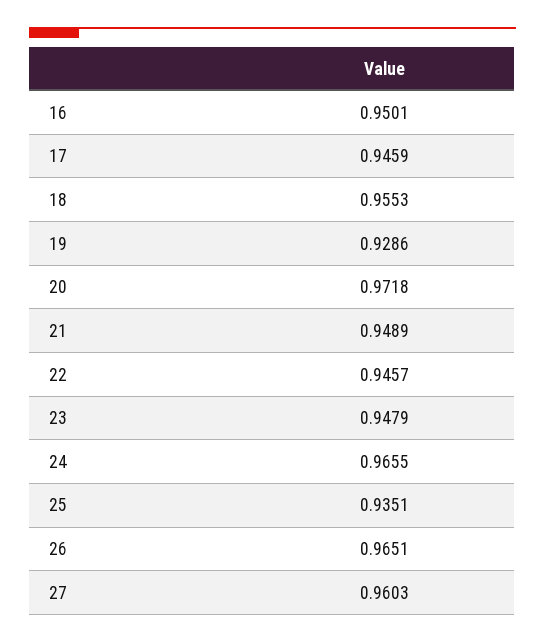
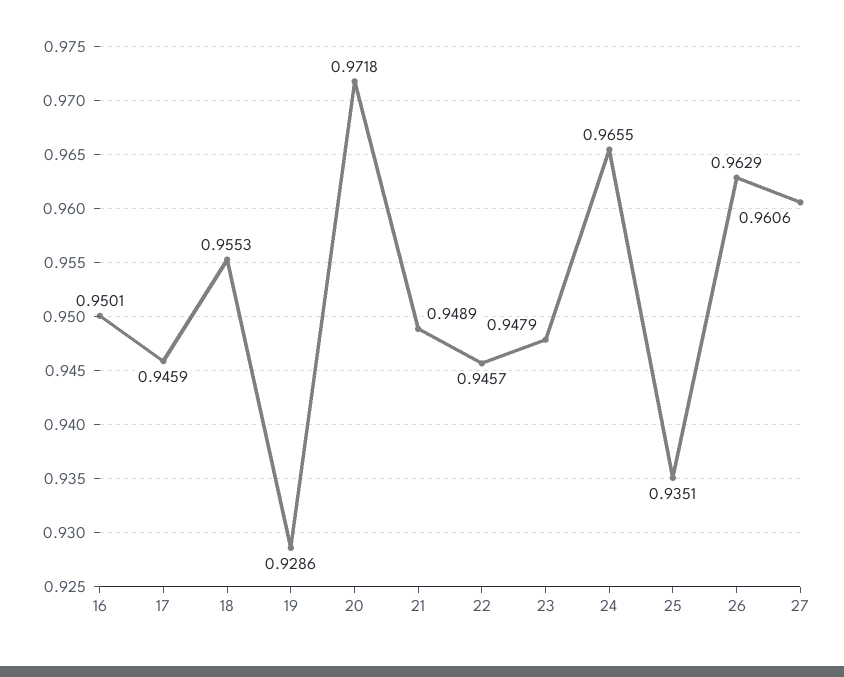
  {
    "16": 0.9501,
    "17": 0.9459,
    "18": 0.9553,
    "19": 0.9286,
    "20": 0.9718,
    "21": 0.9489,
    "22": 0.9457,
    "23": 0.9479,
    "24": 0.9655,
    "25": 0.9351,
-   "26": 0.9651,
+   "26": 0.9629,
-   "27": 0.9603
+   "27": 0.9606
  }

